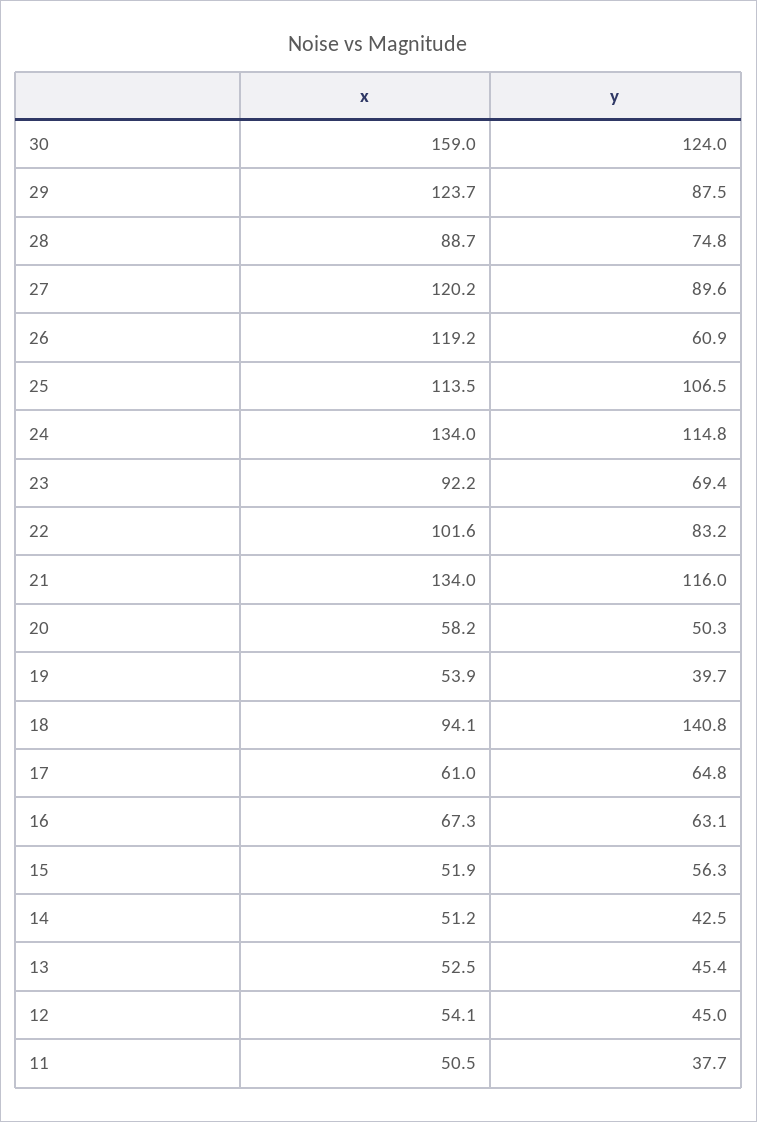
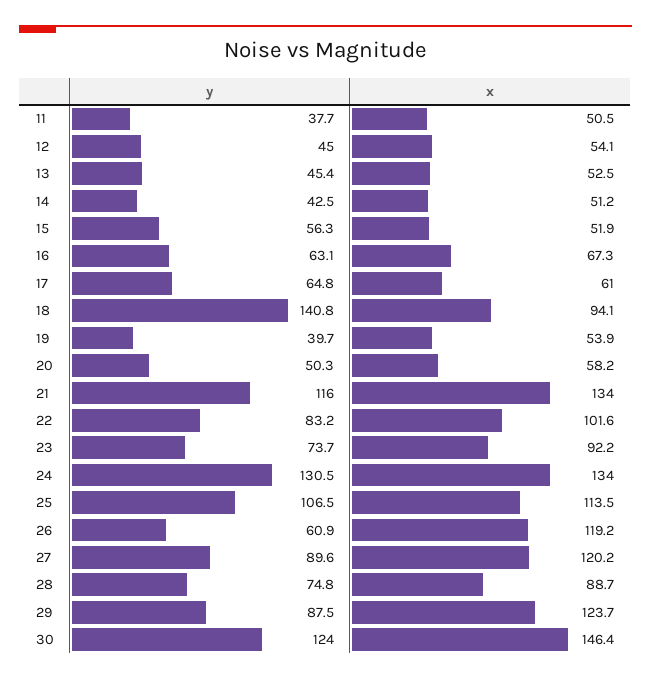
  {
    "x": {
-     "30": 159,
+     "30": 146.4,
      "29": 123.7,
      "28": 88.7,
      "27": 120.2,
      "26": 119.2,
      "25": 113.5,
      "24": 134,
      "23": 92.2,
      "22": 101.6,
      "21": 134,
      "20": 58.2,
      "19": 53.9,
      "18": 94.1,
      "17": 61,
      "16": 67.3,
      "15": 51.9,
      "14": 51.2,
      "13": 52.5,
      "12": 54.1,
      "11": 50.5
    },
    "y": {
      "30": 124,
      "29": 87.5,
      "28": 74.8,
      "27": 89.6,
      "26": 60.9,
      "25": 106.5,
-     "24": 114.8,
+     "24": 130.5,
-     "23": 69.4,
+     "23": 73.7,
      "22": 83.2,
      "21": 116,
      "20": 50.3,
      "19": 39.7,
      "18": 140.8,
      "17": 64.8,
      "16": 63.1,
      "15": 56.3,
      "14": 42.5,
      "13": 45.4,
      "12": 45,
      "11": 37.7
    }
  }

